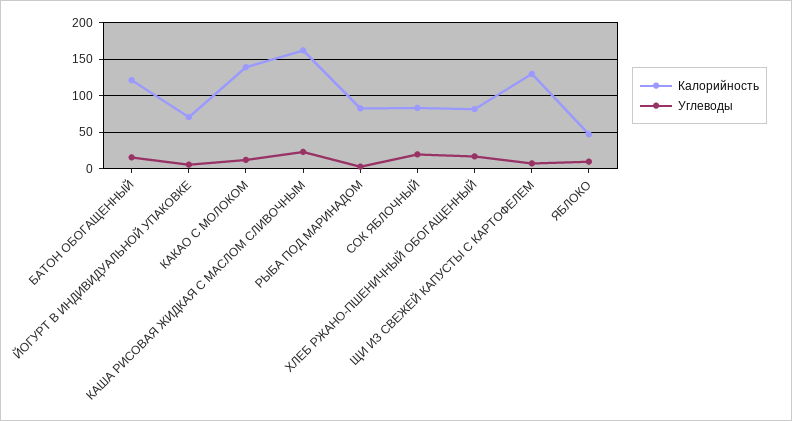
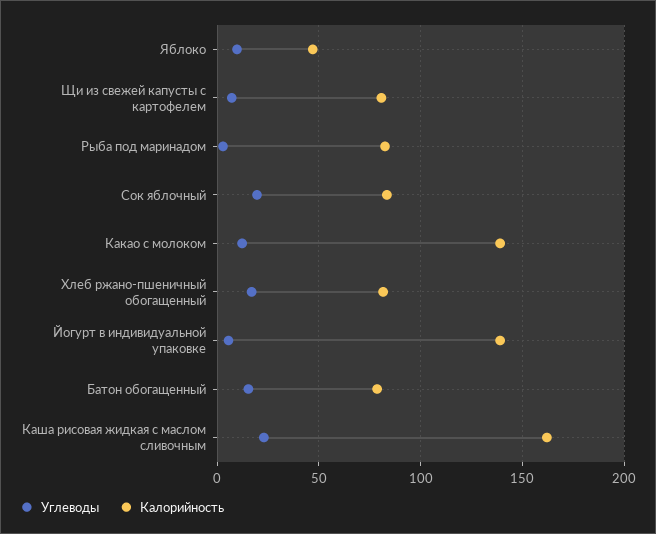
  {
    "Калорийность": {
-     "БАТОН ОБОГАЩЕННЫЙ": 120,
+     "БАТОН ОБОГАЩЕННЫЙ": 80,
-     "ЙОГУРТ В ИНДИВИДУАЛЬНОЙ УПАКОВКЕ": 70,
+     "ЙОГУРТ В ИНДИВИДУАЛЬНОЙ УПАКОВКЕ": 140,
      "КАКАО С МОЛОКОМ": 140,
      "КАША РИСОВАЯ ЖИДКАЯ С МАСЛОМ СЛИВОЧНЫМ": 160,
      "РЫБА ПОД МАРИНАДОМ": 85,
      "СОК ЯБЛОЧНЫЙ": 85,
      "ХЛЕБ РЖАНО-ПШЕНИЧНЫЙ ОБОГАЩЕННЫЙ": 80,
-     "ЩИ ИЗ СВЕЖЕЙ КАПУСТЫ С КАРТОФЕЛЕМ": 130,
+     "ЩИ ИЗ СВЕЖЕЙ КАПУСТЫ С КАРТОФЕЛЕМ": 80,
      "ЯБЛОКО": 45
    },
    "Углеводы": {
      "БАТОН ОБОГАЩЕННЫЙ": 15,
      "ЙОГУРТ В ИНДИВИДУАЛЬНОЙ УПАКОВКЕ": 5,
      "КАКАО С МОЛОКОМ": 10,
      "КАША РИСОВАЯ ЖИДКАЯ С МАСЛОМ СЛИВОЧНЫМ": 25,
      "РЫБА ПОД МАРИНАДОМ": 5,
      "СОК ЯБЛОЧНЫЙ": 20,
      "ХЛЕБ РЖАНО-ПШЕНИЧНЫЙ ОБОГАЩЕННЫЙ": 15,
      "ЩИ ИЗ СВЕЖЕЙ КАПУСТЫ С КАРТОФЕЛЕМ": 5,
      "ЯБЛОКО": 10
    }
  }

